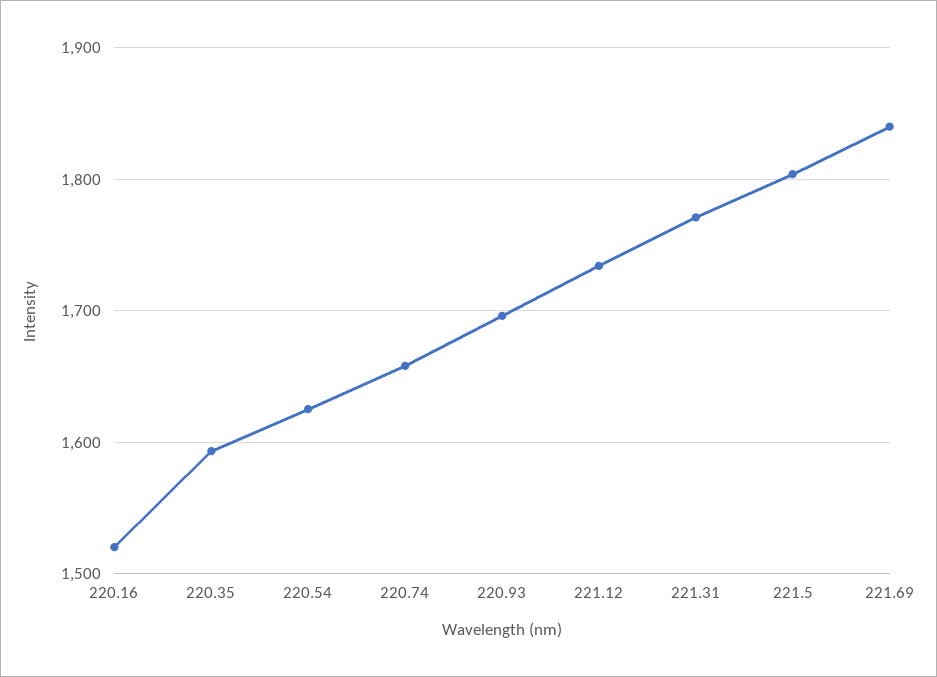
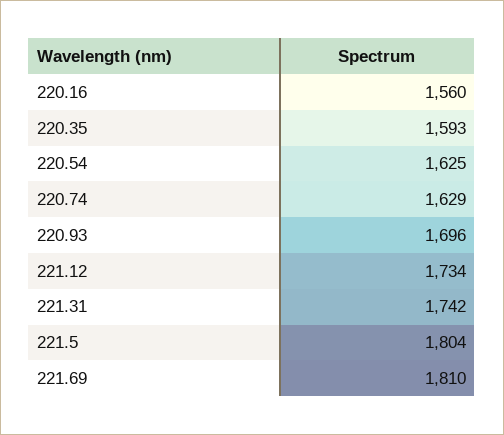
  {
-   "220.16": 1520,
+   "220.16": 1560,
    "220.35": 1593,
    "220.54": 1625,
-   "220.74": 1660,
+   "220.74": 1629,
    "220.93": 1696,
    "221.12": 1734,
-   "221.31": 1770,
+   "221.31": 1742,
    "221.5": 1804,
-   "221.69": 1840
+   "221.69": 1810
  }

